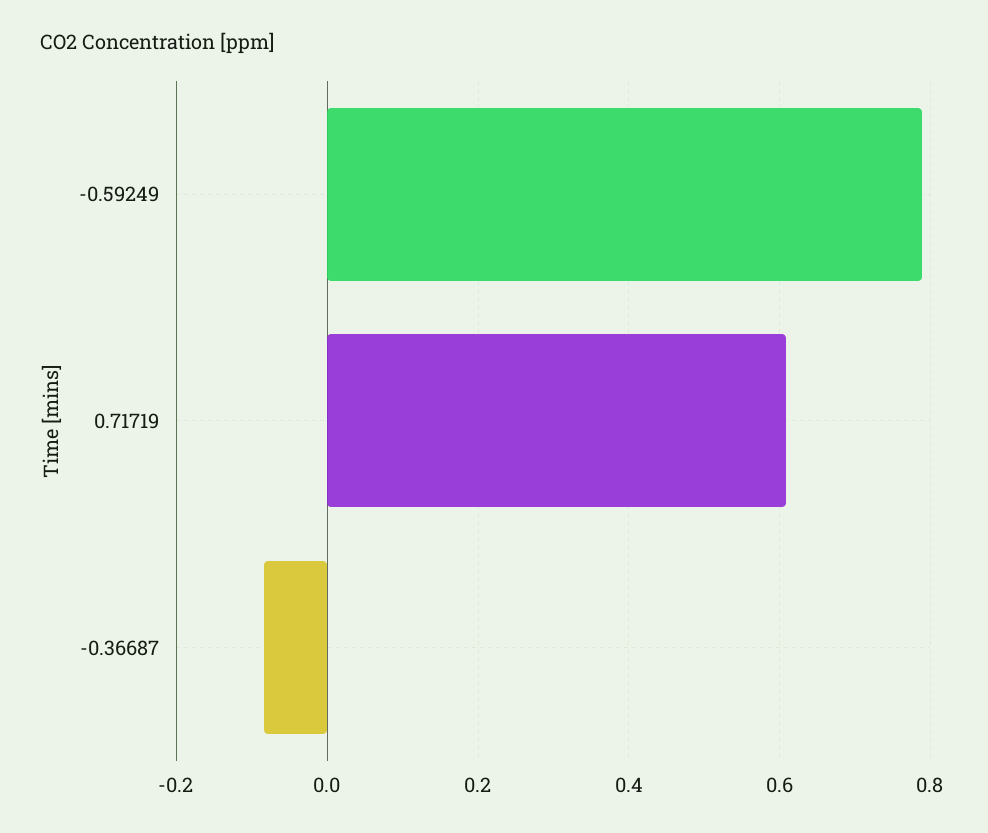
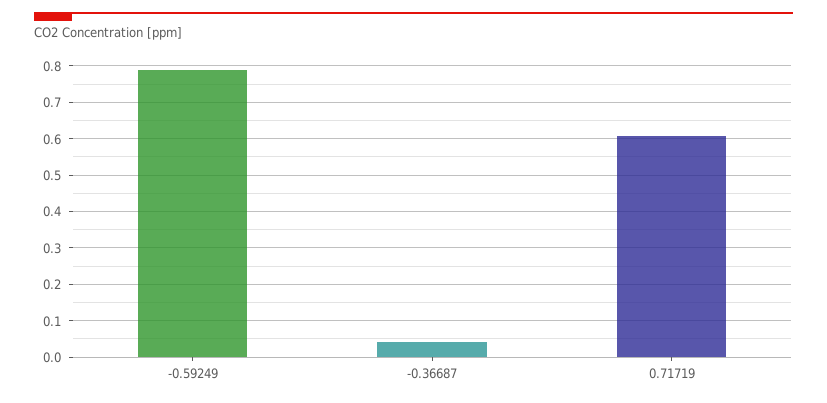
  {
    "-0.59249": 0.78,
    "0.71719": 0.6,
-   "-0.36687": -0.08
+   "-0.36687": 0.04
  }

